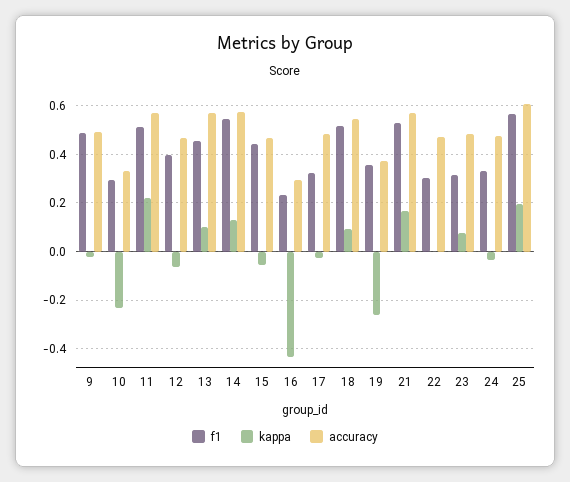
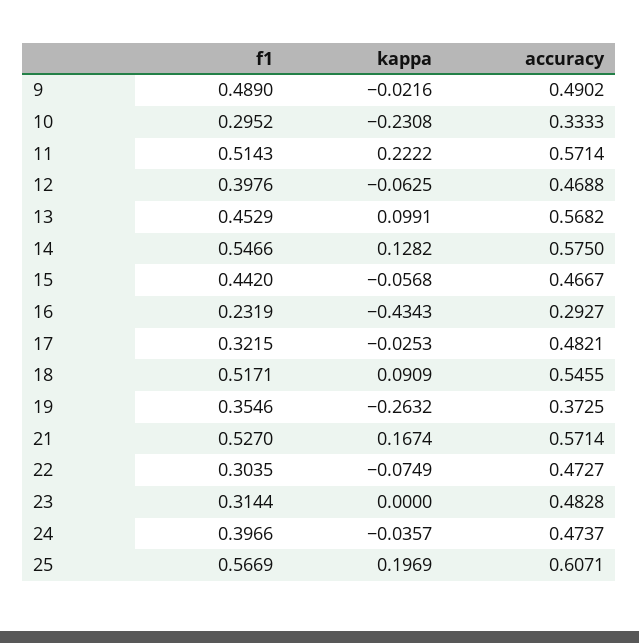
  {
    "f1": {
      "9": 0.489,
      "10": 0.2952,
      "11": 0.5143,
      "12": 0.3976,
      "13": 0.4529,
      "14": 0.5466,
      "15": 0.442,
      "16": 0.2319,
      "17": 0.3215,
      "18": 0.5171,
      "19": 0.3546,
      "21": 0.527,
      "22": 0.3035,
      "23": 0.3144,
-     "24": 0.325,
+     "24": 0.3966,
      "25": 0.5669
    },
    "kappa": {
      "9": -0.0216,
      "10": -0.2308,
      "11": 0.2222,
      "12": -0.0625,
      "13": 0.0991,
      "14": 0.1282,
      "15": -0.0568,
      "16": -0.4343,
      "17": -0.0253,
      "18": 0.0909,
      "19": -0.2632,
      "21": 0.1674,
-     "22": 0,
+     "22": -0.0749,
-     "23": 0.075,
+     "23": 0,
      "24": -0.0357,
      "25": 0.1969
    },
    "accuracy": {
      "9": 0.4902,
      "10": 0.3333,
      "11": 0.5714,
      "12": 0.4688,
      "13": 0.5682,
      "14": 0.575,
      "15": 0.4667,
      "16": 0.2927,
      "17": 0.4821,
      "18": 0.5455,
      "19": 0.3725,
      "21": 0.5714,
      "22": 0.4727,
      "23": 0.4828,
      "24": 0.4737,
      "25": 0.6071
    }
  }

